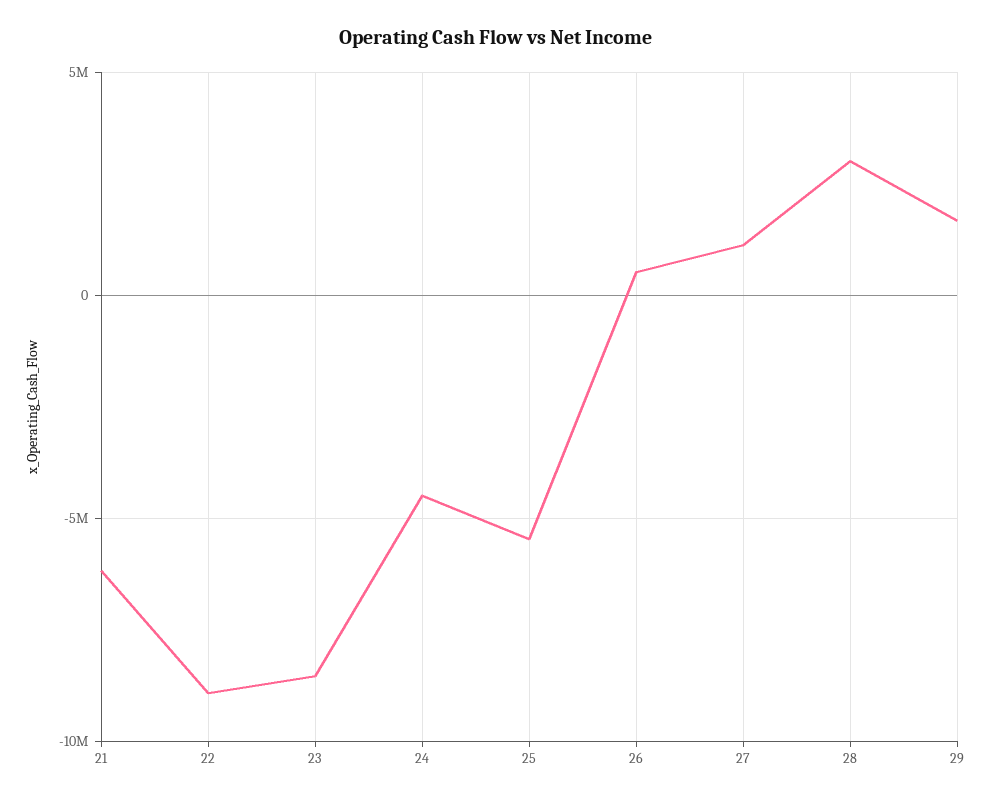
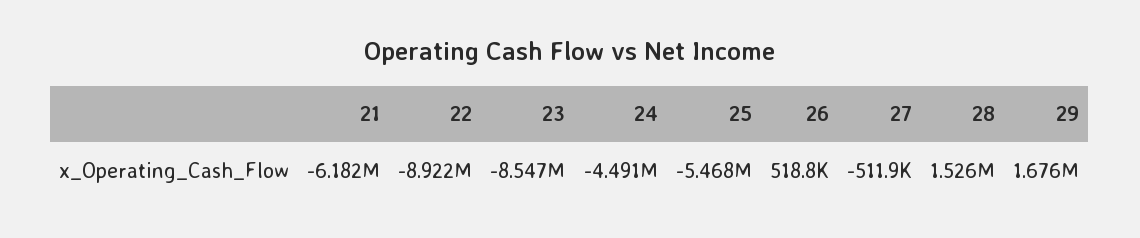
  {
    "21": -6182000,
    "22": -8922000,
    "23": -8547000,
    "24": -4491000,
    "25": -5468000,
    "26": 518800,
-   "27": 1000000,
+   "27": -511900,
-   "28": 3000000,
+   "28": 1526000,
    "29": 1676000
  }

